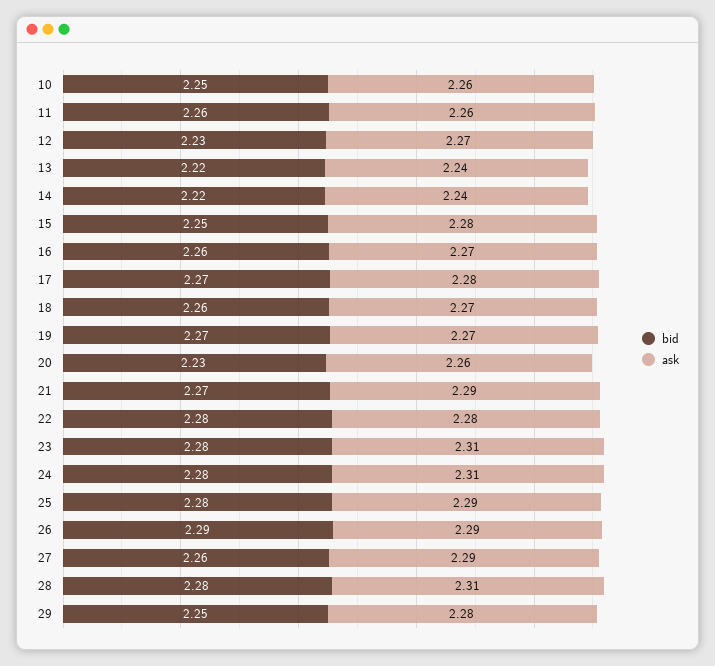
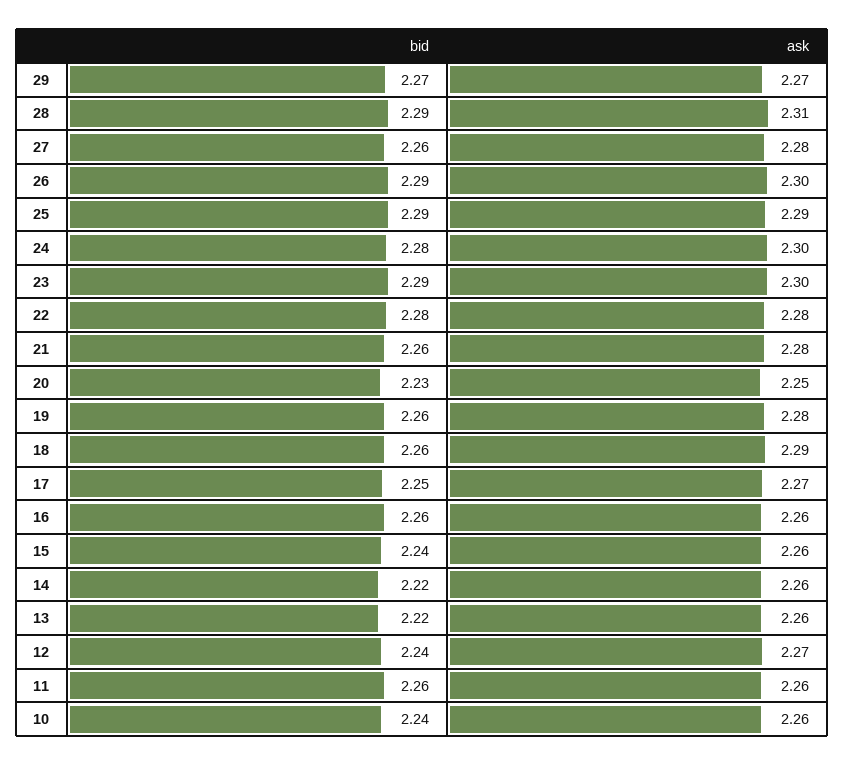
  {
    "bid": {
-     "10": 2.25,
+     "10": 2.24,
      "11": 2.26,
-     "12": 2.23,
+     "12": 2.24,
      "13": 2.22,
      "14": 2.22,
-     "15": 2.25,
+     "15": 2.24,
      "16": 2.26,
-     "17": 2.27,
+     "17": 2.25,
      "18": 2.26,
-     "19": 2.27,
+     "19": 2.26,
      "20": 2.23,
-     "21": 2.27,
+     "21": 2.26,
      "22": 2.28,
-     "23": 2.28,
+     "23": 2.29,
      "24": 2.28,
-     "25": 2.28,
+     "25": 2.29,
      "26": 2.29,
      "27": 2.26,
-     "28": 2.28,
+     "28": 2.29,
-     "29": 2.25
+     "29": 2.27
    },
    "ask": {
      "10": 2.26,
      "11": 2.26,
      "12": 2.27,
-     "13": 2.24,
+     "13": 2.26,
-     "14": 2.24,
+     "14": 2.26,
-     "15": 2.28,
+     "15": 2.26,
-     "16": 2.27,
+     "16": 2.26,
-     "17": 2.28,
+     "17": 2.27,
-     "18": 2.27,
+     "18": 2.29,
-     "19": 2.27,
+     "19": 2.28,
-     "20": 2.26,
+     "20": 2.25,
-     "21": 2.29,
+     "21": 2.28,
      "22": 2.28,
-     "23": 2.31,
+     "23": 2.3,
-     "24": 2.31,
+     "24": 2.3,
      "25": 2.29,
-     "26": 2.29,
+     "26": 2.3,
-     "27": 2.29,
+     "27": 2.28,
      "28": 2.31,
-     "29": 2.28
+     "29": 2.27
    }
  }

